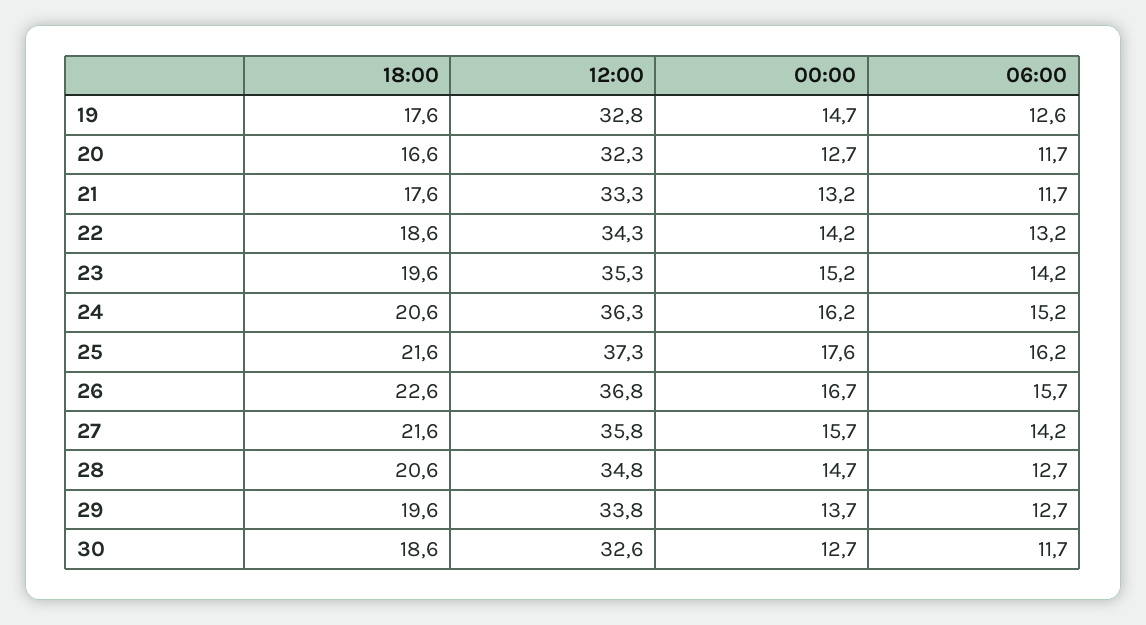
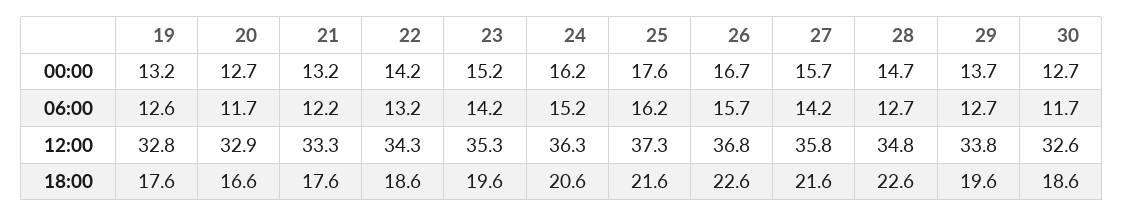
  {
    "18:00": {
      "19": 17.6,
      "20": 16.6,
      "21": 17.6,
      "22": 18.6,
      "23": 19.6,
      "24": 20.6,
      "25": 21.6,
      "26": 22.6,
      "27": 21.6,
-     "28": 20.6,
+     "28": 22.6,
      "29": 19.6,
      "30": 18.6
    },
    "12:00": {
      "19": 32.8,
-     "20": 32.3,
+     "20": 32.9,
      "21": 33.3,
      "22": 34.3,
      "23": 35.3,
      "24": 36.3,
      "25": 37.3,
      "26": 36.8,
      "27": 35.8,
      "28": 34.8,
      "29": 33.8,
      "30": 32.6
    },
    "00:00": {
-     "19": 14.7,
+     "19": 13.2,
      "20": 12.7,
      "21": 13.2,
      "22": 14.2,
      "23": 15.2,
      "24": 16.2,
      "25": 17.6,
      "26": 16.7,
      "27": 15.7,
      "28": 14.7,
      "29": 13.7,
      "30": 12.7
    },
    "06:00": {
      "19": 12.6,
      "20": 11.7,
-     "21": 11.7,
+     "21": 12.2,
      "22": 13.2,
      "23": 14.2,
      "24": 15.2,
      "25": 16.2,
      "26": 15.7,
      "27": 14.2,
      "28": 12.7,
      "29": 12.7,
      "30": 11.7
    }
  }

